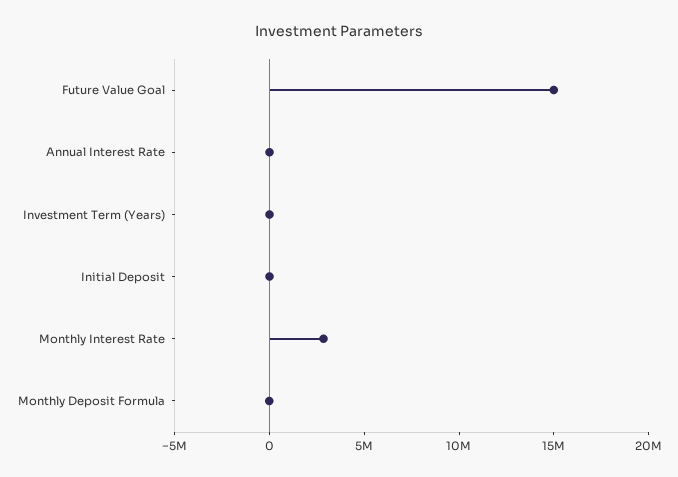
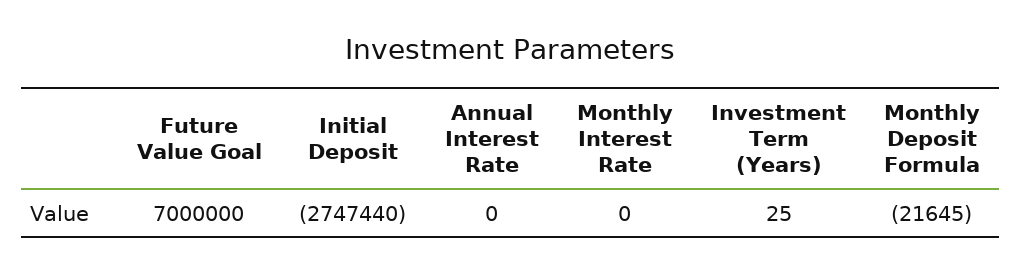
  {
-   "Future Value Goal": 15000000,
+   "Future Value Goal": 7000000,
    "Annual Interest Rate": 0,
    "Investment Term (Years)": 25,
-   "Initial Deposit": 0,
+   "Initial Deposit": -2747440,
-   "Monthly Interest Rate": 3000000,
+   "Monthly Interest Rate": 0,
    "Monthly Deposit Formula": -21645
  }

